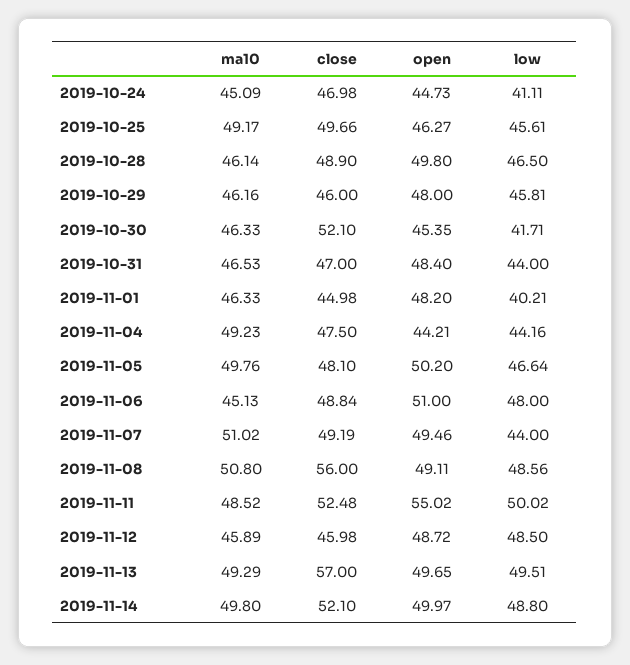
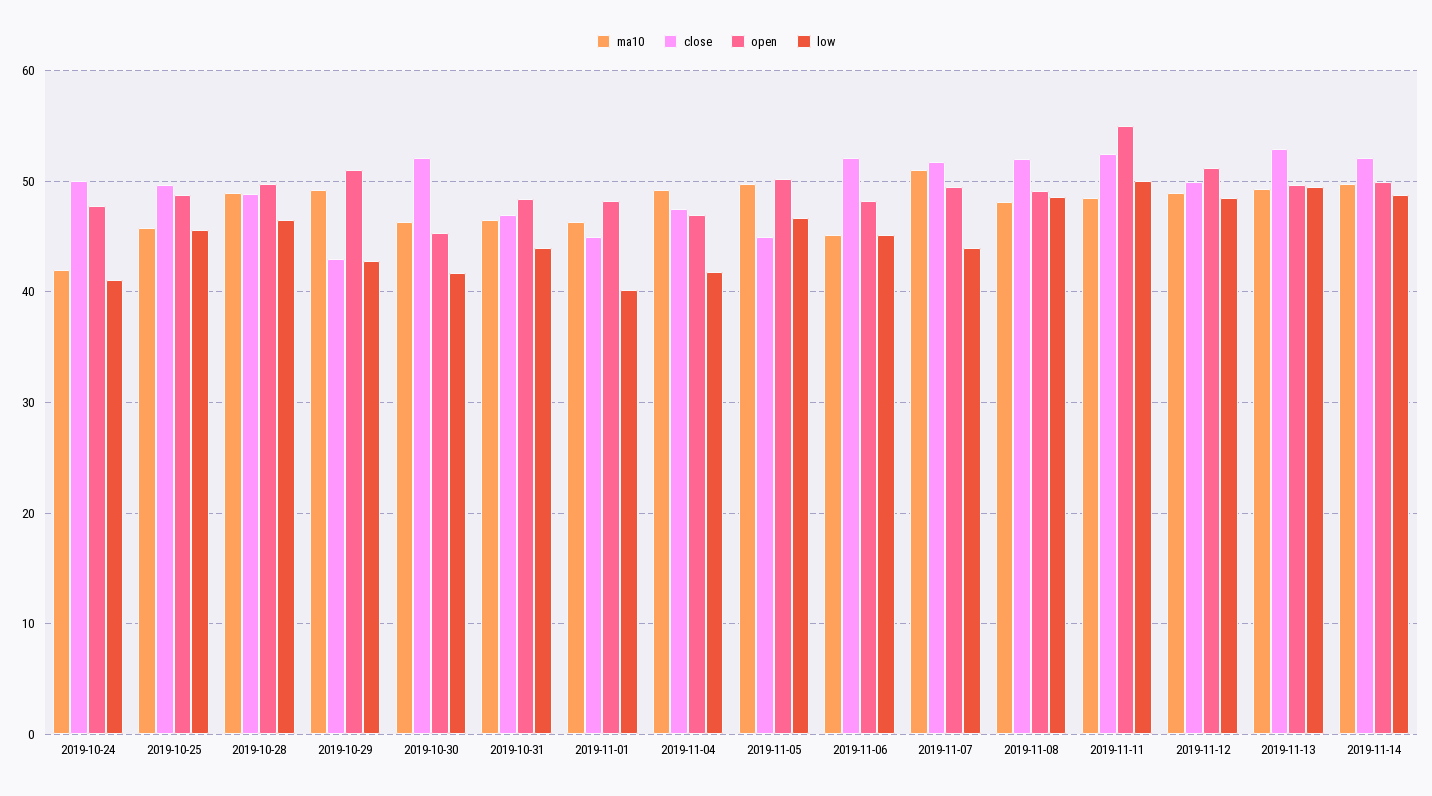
  {
    "ma10": {
-     "2019-10-24": 45.09,
+     "2019-10-24": 42,
-     "2019-10-25": 49.17,
+     "2019-10-25": 46,
-     "2019-10-28": 46.14,
+     "2019-10-28": 49,
-     "2019-10-29": 46.16,
+     "2019-10-29": 49,
      "2019-10-30": 46.33,
      "2019-10-31": 46.53,
      "2019-11-01": 46.33,
      "2019-11-04": 49.23,
      "2019-11-05": 49.76,
      "2019-11-06": 45.13,
      "2019-11-07": 51.02,
-     "2019-11-08": 50.8,
+     "2019-11-08": 48,
      "2019-11-11": 48.52,
-     "2019-11-12": 45.89,
+     "2019-11-12": 49,
      "2019-11-13": 49.29,
      "2019-11-14": 49.8
    },
    "close": {
-     "2019-10-24": 46.98,
+     "2019-10-24": 50,
      "2019-10-25": 49.66,
      "2019-10-28": 48.9,
-     "2019-10-29": 46,
+     "2019-10-29": 43,
      "2019-10-30": 52.1,
      "2019-10-31": 47,
      "2019-11-01": 44.98,
      "2019-11-04": 47.5,
-     "2019-11-05": 48.1,
+     "2019-11-05": 45,
-     "2019-11-06": 48.84,
+     "2019-11-06": 52,
-     "2019-11-07": 49.19,
+     "2019-11-07": 52,
-     "2019-11-08": 56,
+     "2019-11-08": 52,
      "2019-11-11": 52.48,
-     "2019-11-12": 45.98,
+     "2019-11-12": 50,
-     "2019-11-13": 57,
+     "2019-11-13": 53,
      "2019-11-14": 52.1
    },
    "open": {
-     "2019-10-24": 44.73,
+     "2019-10-24": 48,
-     "2019-10-25": 46.27,
+     "2019-10-25": 49,
      "2019-10-28": 49.8,
-     "2019-10-29": 48,
+     "2019-10-29": 51,
      "2019-10-30": 45.35,
      "2019-10-31": 48.4,
      "2019-11-01": 48.2,
-     "2019-11-04": 44.21,
+     "2019-11-04": 47,
      "2019-11-05": 50.2,
-     "2019-11-06": 51,
+     "2019-11-06": 48,
      "2019-11-07": 49.46,
      "2019-11-08": 49.11,
      "2019-11-11": 55.02,
-     "2019-11-12": 48.72,
+     "2019-11-12": 51,
      "2019-11-13": 49.65,
      "2019-11-14": 49.97
    },
    "low": {
      "2019-10-24": 41.11,
      "2019-10-25": 45.61,
      "2019-10-28": 46.5,
-     "2019-10-29": 45.81,
+     "2019-10-29": 43,
      "2019-10-30": 41.71,
      "2019-10-31": 44,
      "2019-11-01": 40.21,
-     "2019-11-04": 44.16,
+     "2019-11-04": 42,
      "2019-11-05": 46.64,
-     "2019-11-06": 48,
+     "2019-11-06": 45,
      "2019-11-07": 44,
      "2019-11-08": 48.56,
      "2019-11-11": 50.02,
      "2019-11-12": 48.5,
      "2019-11-13": 49.51,
      "2019-11-14": 48.8
    }
  }

